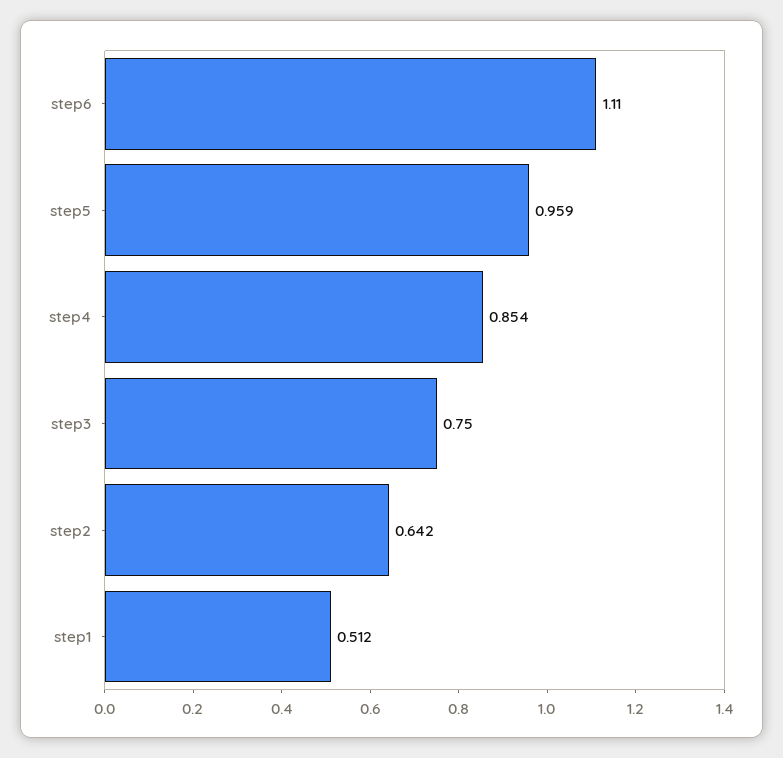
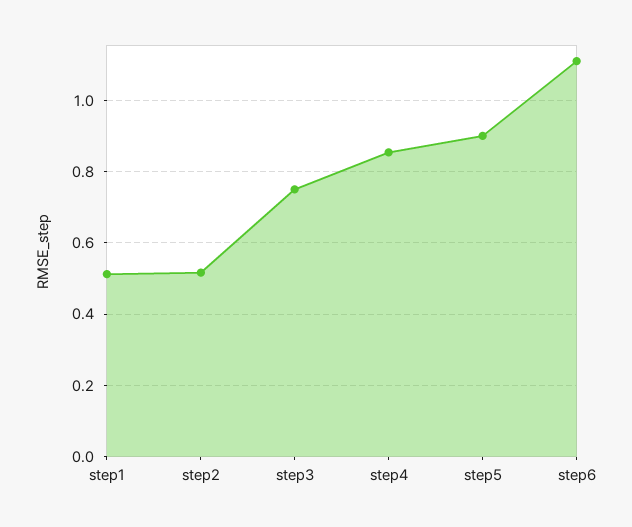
  {
    "step6": 1.11,
-   "step5": 0.959,
+   "step5": 0.9,
    "step4": 0.854,
    "step3": 0.75,
-   "step2": 0.642,
+   "step2": 0.52,
    "step1": 0.512
  }

